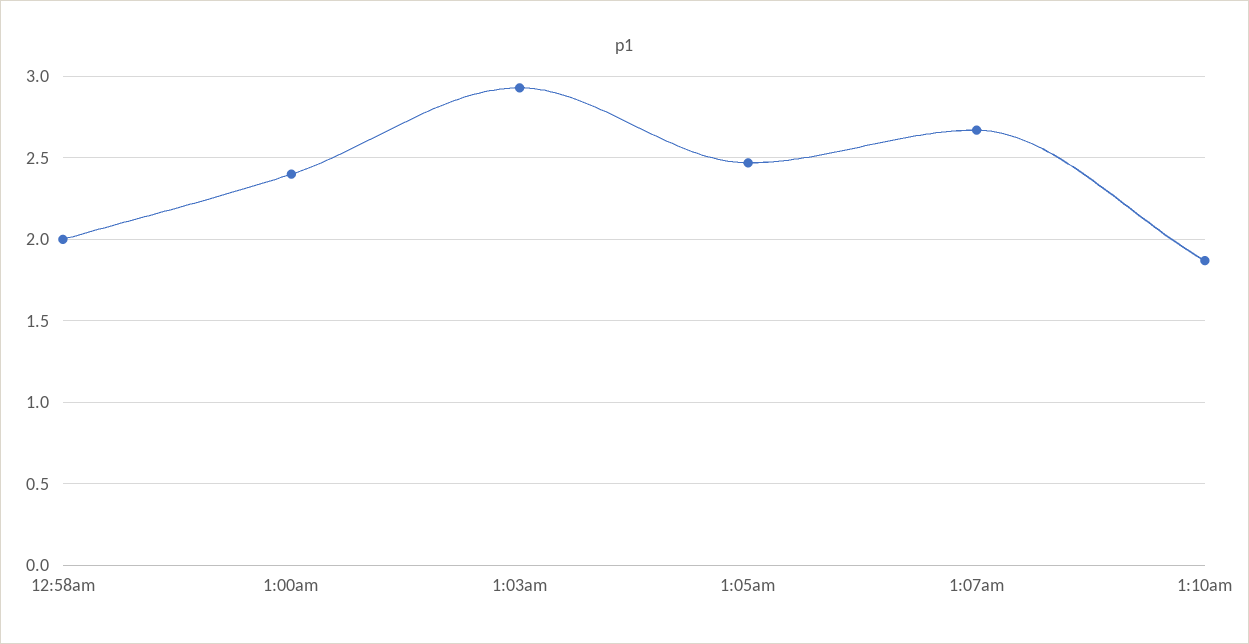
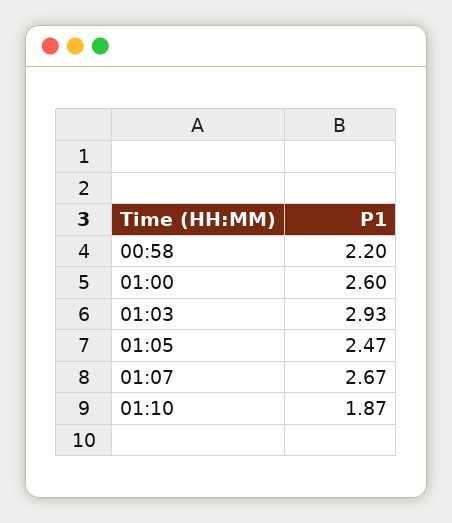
  {
-   "12:58am": 2,
+   "12:58am": 2.2,
-   "1:00am": 2.4,
+   "1:00am": 2.6,
    "1:03am": 2.93,
    "1:05am": 2.47,
    "1:07am": 2.67,
    "1:10am": 1.87
  }

